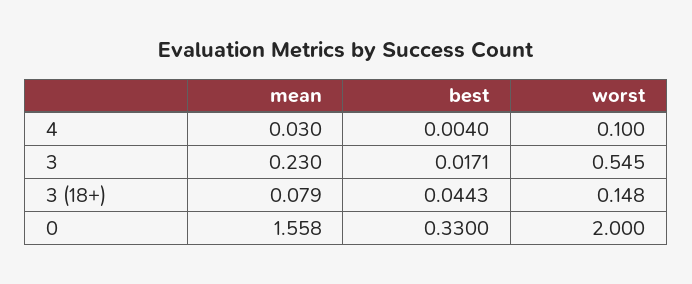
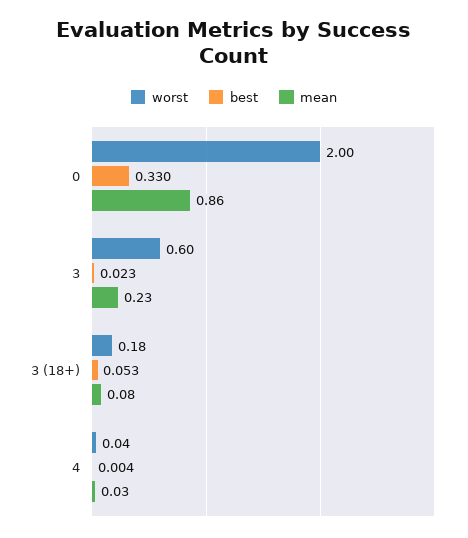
  {
    "mean": {
      "4": 0.03,
      "3": 0.23,
      "3 (18+)": 0.079,
-     "0": 1.558
+     "0": 0.86
    },
    "best": {
      "4": 0.004,
-     "3": 0.0171,
+     "3": 0.023,
-     "3 (18+)": 0.0443,
+     "3 (18+)": 0.053,
      "0": 0.33
    },
    "worst": {
-     "4": 0.1,
+     "4": 0.04,
-     "3": 0.545,
+     "3": 0.6,
-     "3 (18+)": 0.148,
+     "3 (18+)": 0.18,
      "0": 2
    }
  }

